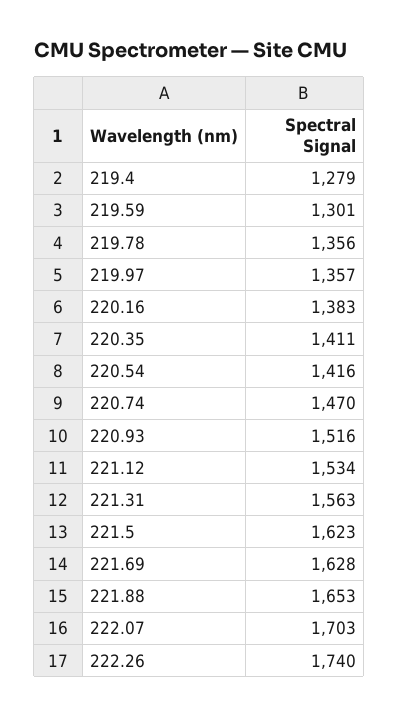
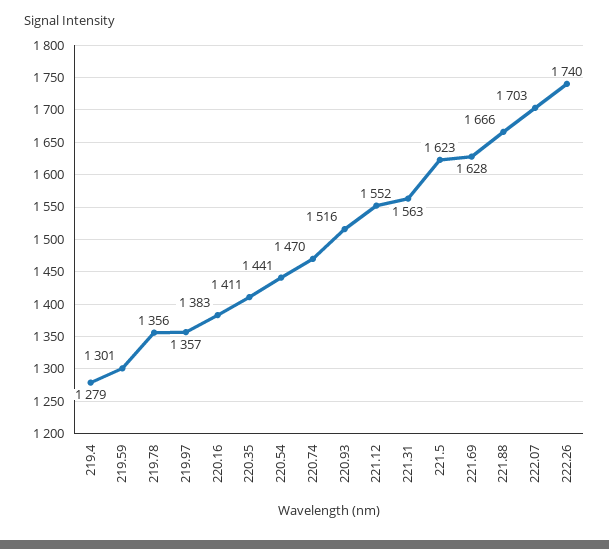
  {
    "219.4": 1279,
    "219.59": 1301,
    "219.78": 1356,
    "219.97": 1357,
    "220.16": 1383,
    "220.35": 1411,
-   "220.54": 1416,
+   "220.54": 1441,
    "220.74": 1470,
    "220.93": 1516,
-   "221.12": 1534,
+   "221.12": 1552,
    "221.31": 1563,
    "221.5": 1623,
    "221.69": 1628,
-   "221.88": 1653,
+   "221.88": 1666,
    "222.07": 1703,
    "222.26": 1740
  }

